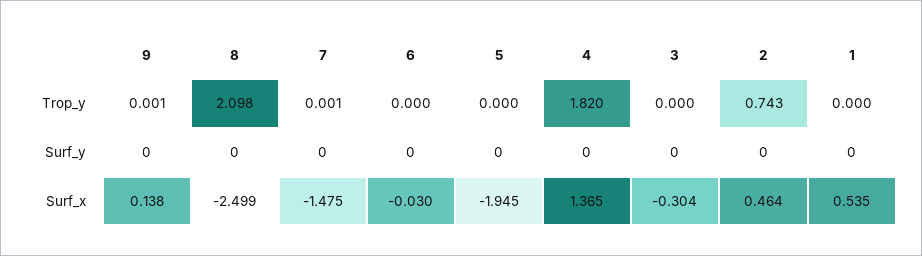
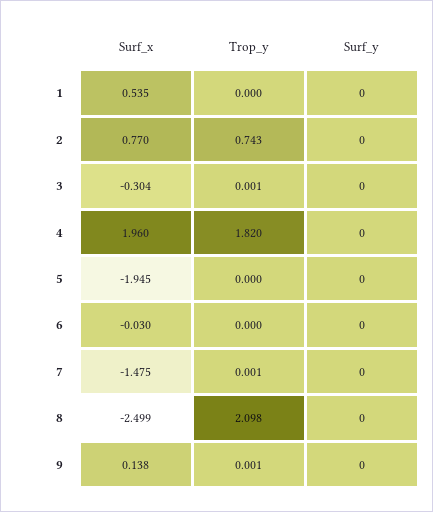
  {
    "9": {
      "Trop_y": 0.001,
      "Surf_y": 0,
      "Surf_x": 0.138
    },
    "8": {
      "Trop_y": 2.098,
      "Surf_y": 0,
      "Surf_x": -2.499
    },
    "7": {
      "Trop_y": 0.001,
      "Surf_y": 0,
      "Surf_x": -1.475
    },
    "6": {
      "Trop_y": 0,
      "Surf_y": 0,
      "Surf_x": -0.03
    },
    "5": {
      "Trop_y": 0,
      "Surf_y": 0,
      "Surf_x": -1.945
    },
    "4": {
      "Trop_y": 1.82,
      "Surf_y": 0,
-     "Surf_x": 1.365
+     "Surf_x": 1.96
    },
    "3": {
-     "Trop_y": 0,
+     "Trop_y": 0.001,
      "Surf_y": 0,
      "Surf_x": -0.304
    },
    "2": {
      "Trop_y": 0.743,
      "Surf_y": 0,
-     "Surf_x": 0.464
+     "Surf_x": 0.77
    },
    "1": {
      "Trop_y": 0,
      "Surf_y": 0,
      "Surf_x": 0.535
    }
  }

